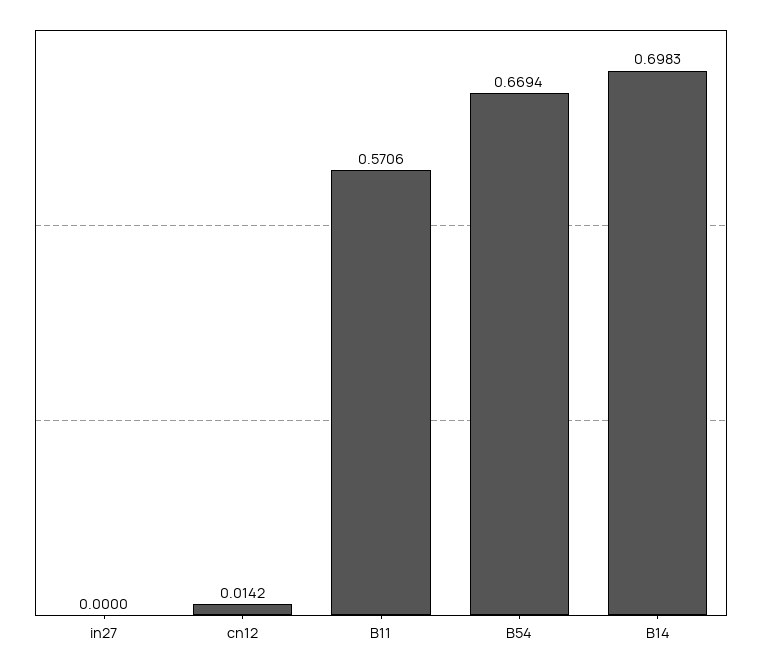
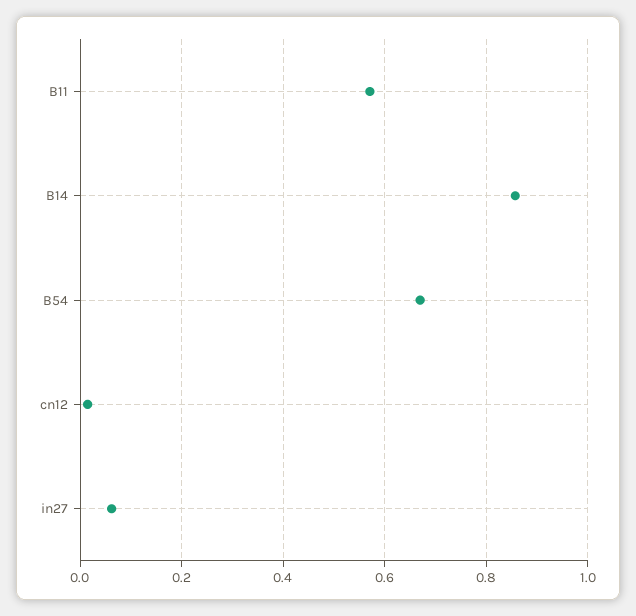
  {
-   "in27": 0,
+   "in27": 0.06,
    "cn12": 0.0142,
    "B11": 0.5706,
    "B54": 0.6694,
-   "B14": 0.6983
+   "B14": 0.86
  }

